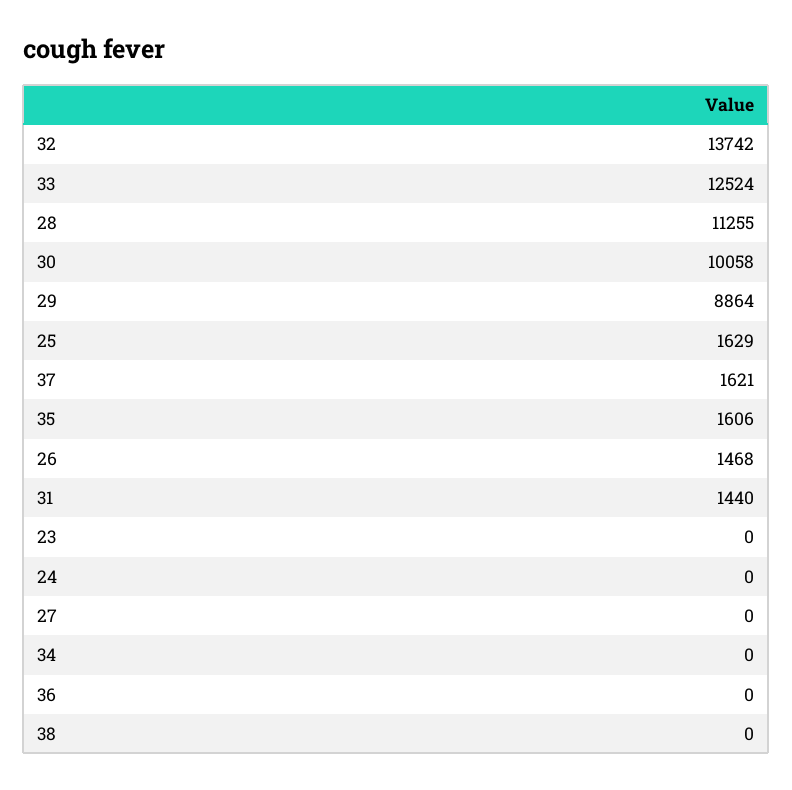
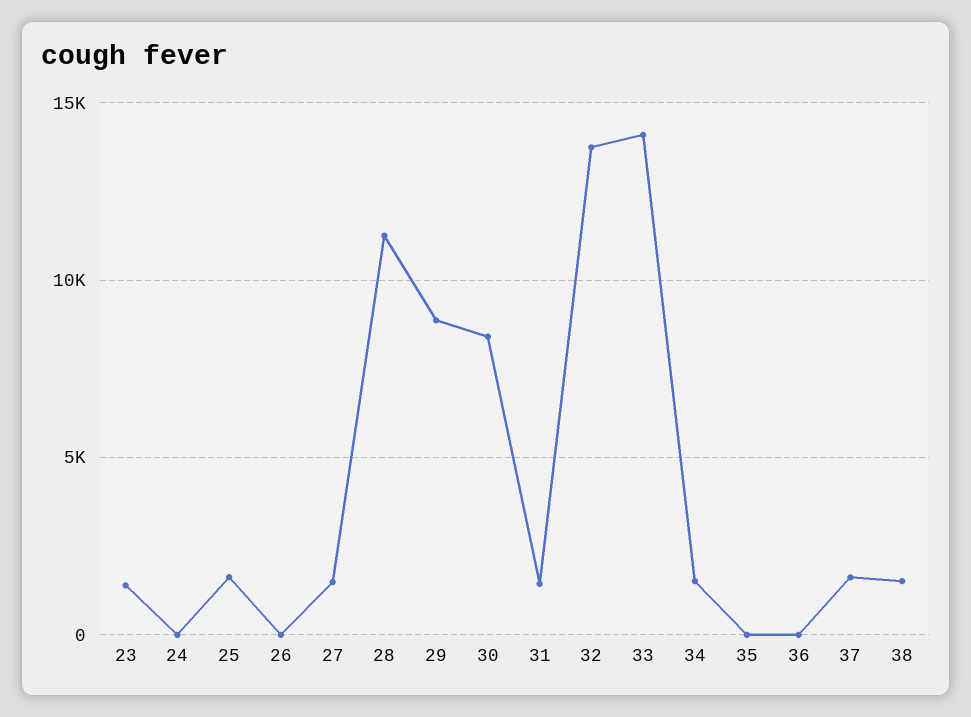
  {
    "32": 13742,
-   "33": 12524,
+   "33": 14000,
    "28": 11255,
-   "30": 10058,
+   "30": 8500,
    "29": 8864,
    "25": 1629,
    "37": 1621,
-   "35": 1606,
+   "35": 0,
-   "26": 1468,
+   "26": 0,
    "31": 1440,
-   "23": 0,
+   "23": 1500,
    "24": 0,
-   "27": 0,
+   "27": 1500,
-   "34": 0,
+   "34": 1500,
    "36": 0,
-   "38": 0
+   "38": 1500
  }

